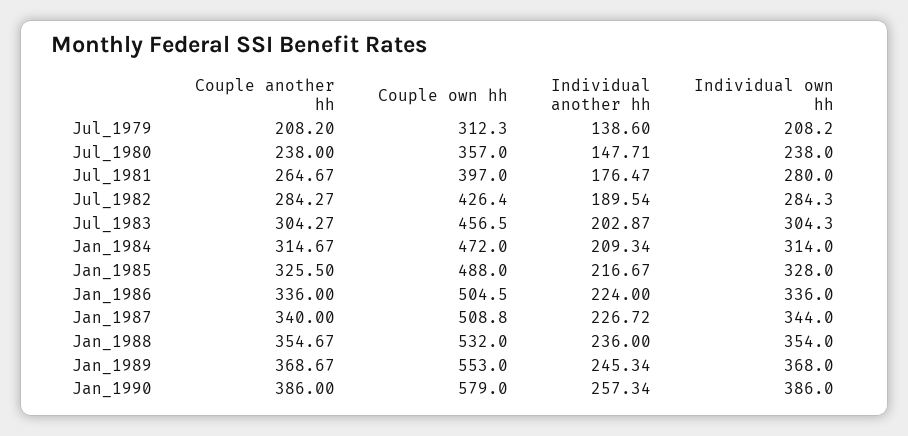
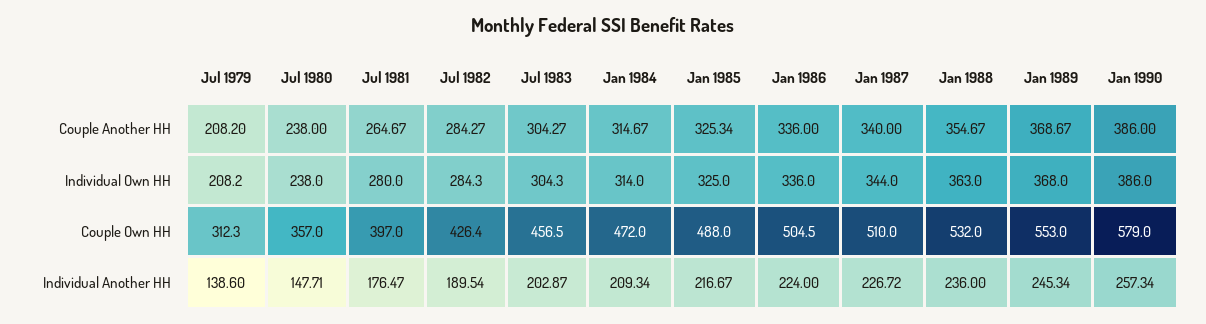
  {
    "Couple another hh": {
      "Jul_1979": 208.2,
      "Jul_1980": 238,
      "Jul_1981": 264.67,
      "Jul_1982": 284.27,
      "Jul_1983": 304.27,
      "Jan_1984": 314.67,
-     "Jan_1985": 325.5,
+     "Jan_1985": 325.34,
      "Jan_1986": 336,
      "Jan_1987": 340,
      "Jan_1988": 354.67,
      "Jan_1989": 368.67,
      "Jan_1990": 386
    },
    "Couple own hh": {
      "Jul_1979": 312.3,
      "Jul_1980": 357,
      "Jul_1981": 397,
      "Jul_1982": 426.4,
      "Jul_1983": 456.5,
      "Jan_1984": 472,
      "Jan_1985": 488,
      "Jan_1986": 504.5,
-     "Jan_1987": 508.8,
+     "Jan_1987": 510,
      "Jan_1988": 532,
      "Jan_1989": 553,
      "Jan_1990": 579
    },
    "Individual another hh": {
      "Jul_1979": 138.6,
      "Jul_1980": 147.71,
      "Jul_1981": 176.47,
      "Jul_1982": 189.54,
      "Jul_1983": 202.87,
      "Jan_1984": 209.34,
      "Jan_1985": 216.67,
      "Jan_1986": 224,
      "Jan_1987": 226.72,
      "Jan_1988": 236,
      "Jan_1989": 245.34,
      "Jan_1990": 257.34
    },
    "Individual own hh": {
      "Jul_1979": 208.2,
      "Jul_1980": 238,
      "Jul_1981": 280,
      "Jul_1982": 284.3,
      "Jul_1983": 304.3,
      "Jan_1984": 314,
-     "Jan_1985": 328,
+     "Jan_1985": 325,
      "Jan_1986": 336,
      "Jan_1987": 344,
-     "Jan_1988": 354,
+     "Jan_1988": 363,
      "Jan_1989": 368,
      "Jan_1990": 386
    }
  }

